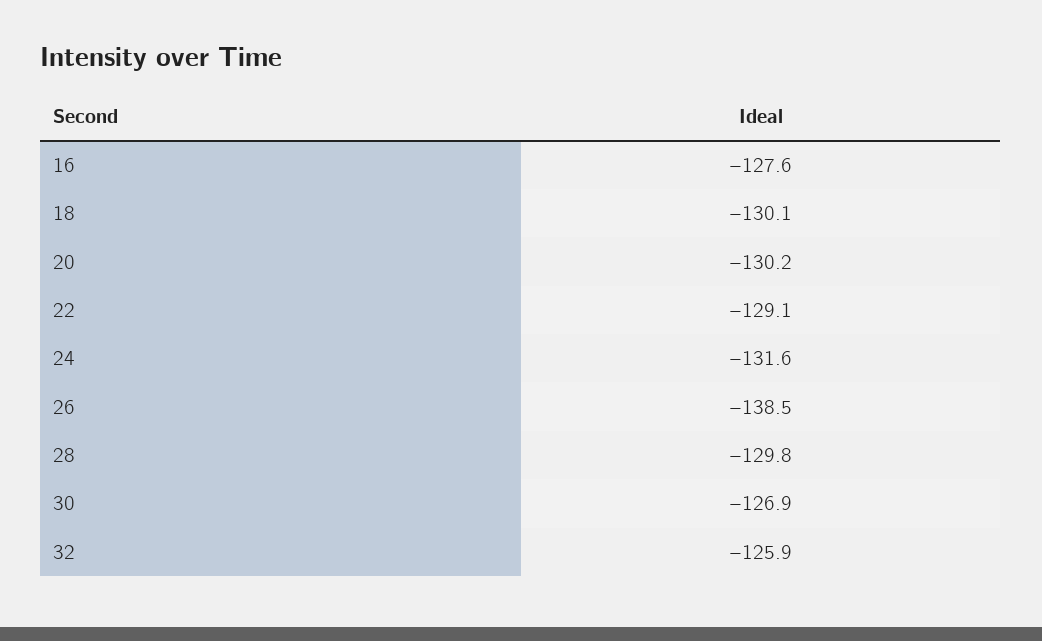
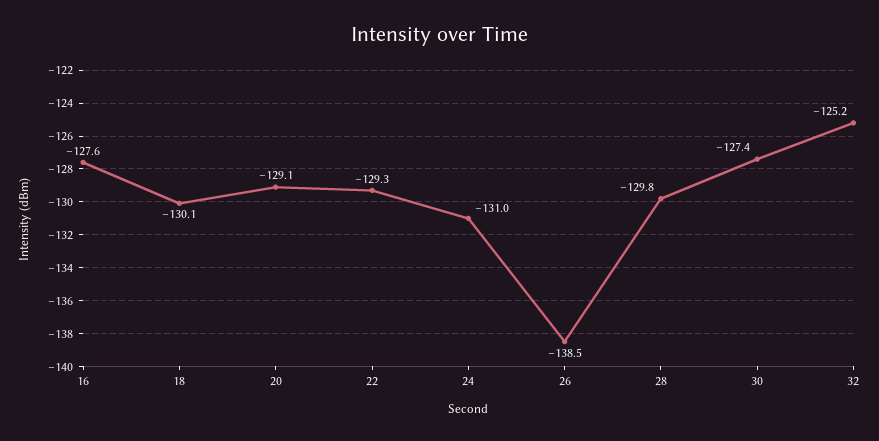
  {
    "16": -127.6,
    "18": -130.1,
-   "20": -130.2,
+   "20": -129.1,
-   "22": -129.1,
+   "22": -129.3,
-   "24": -131.6,
+   "24": -131,
    "26": -138.5,
    "28": -129.8,
-   "30": -126.9,
+   "30": -127.4,
-   "32": -125.9
+   "32": -125.2
  }

